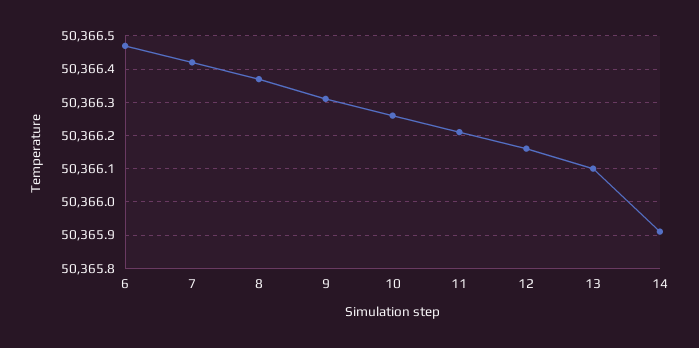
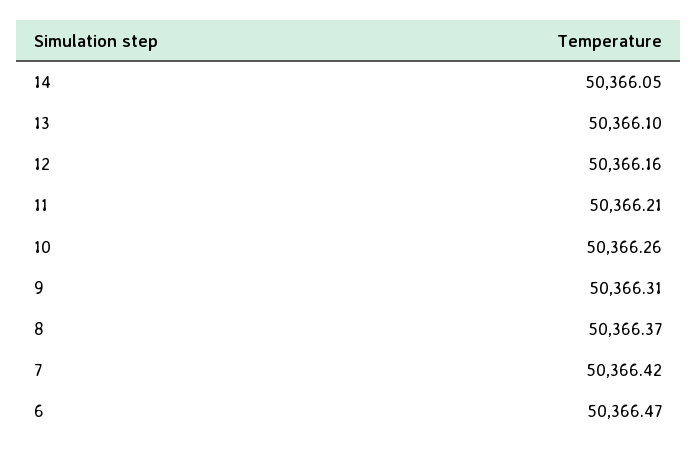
  {
    "6": 50366.47,
    "7": 50366.42,
    "8": 50366.37,
    "9": 50366.31,
    "10": 50366.26,
    "11": 50366.21,
    "12": 50366.16,
    "13": 50366.1,
-   "14": 50365.9
+   "14": 50366.05
  }

